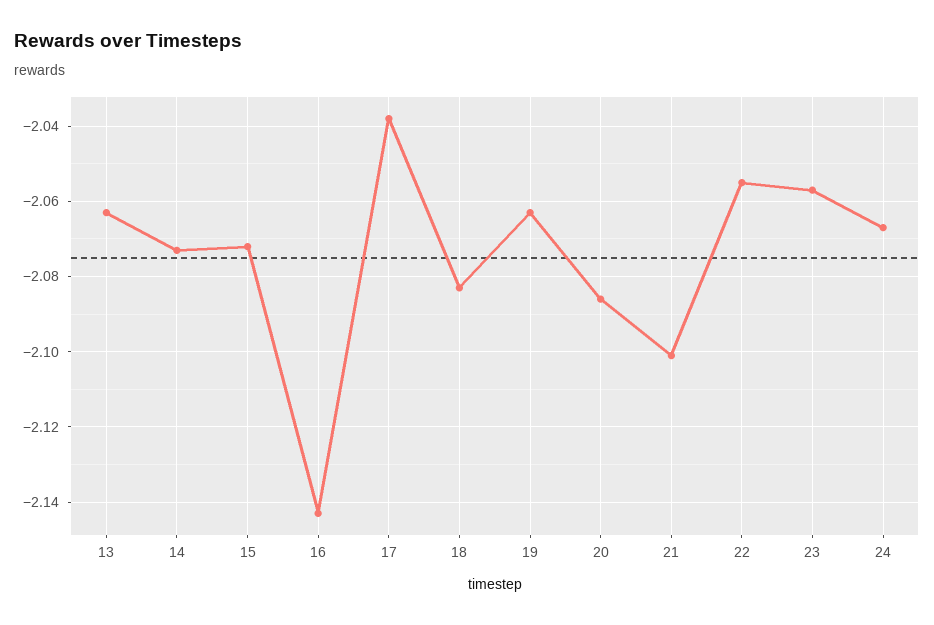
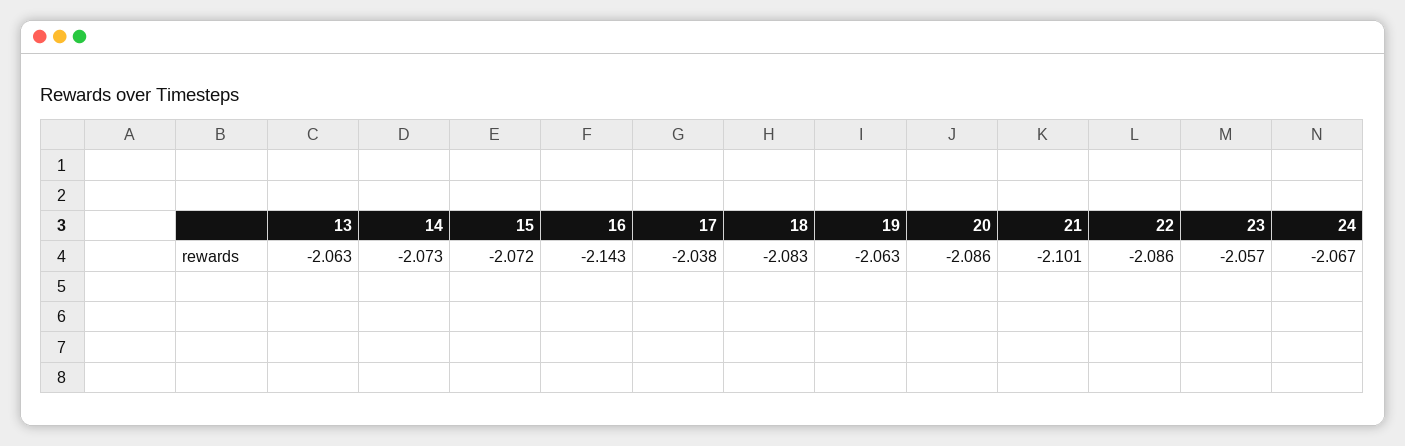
  {
    "13": -2.063,
    "14": -2.073,
    "15": -2.072,
    "16": -2.143,
    "17": -2.038,
    "18": -2.083,
    "19": -2.063,
    "20": -2.086,
    "21": -2.101,
-   "22": -2.055,
+   "22": -2.086,
    "23": -2.057,
    "24": -2.067
  }

